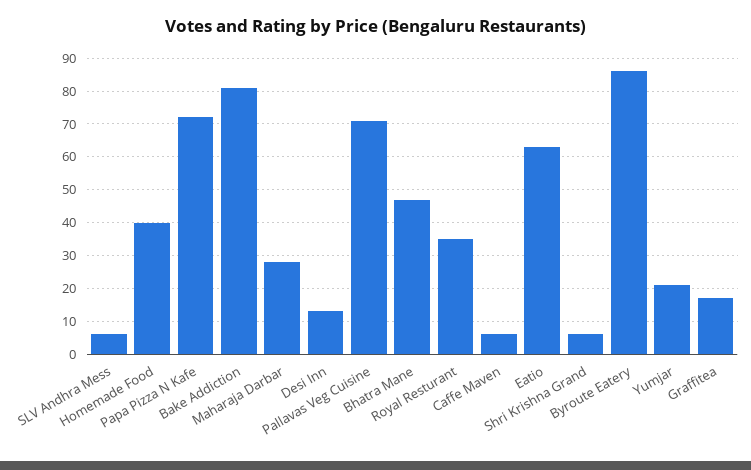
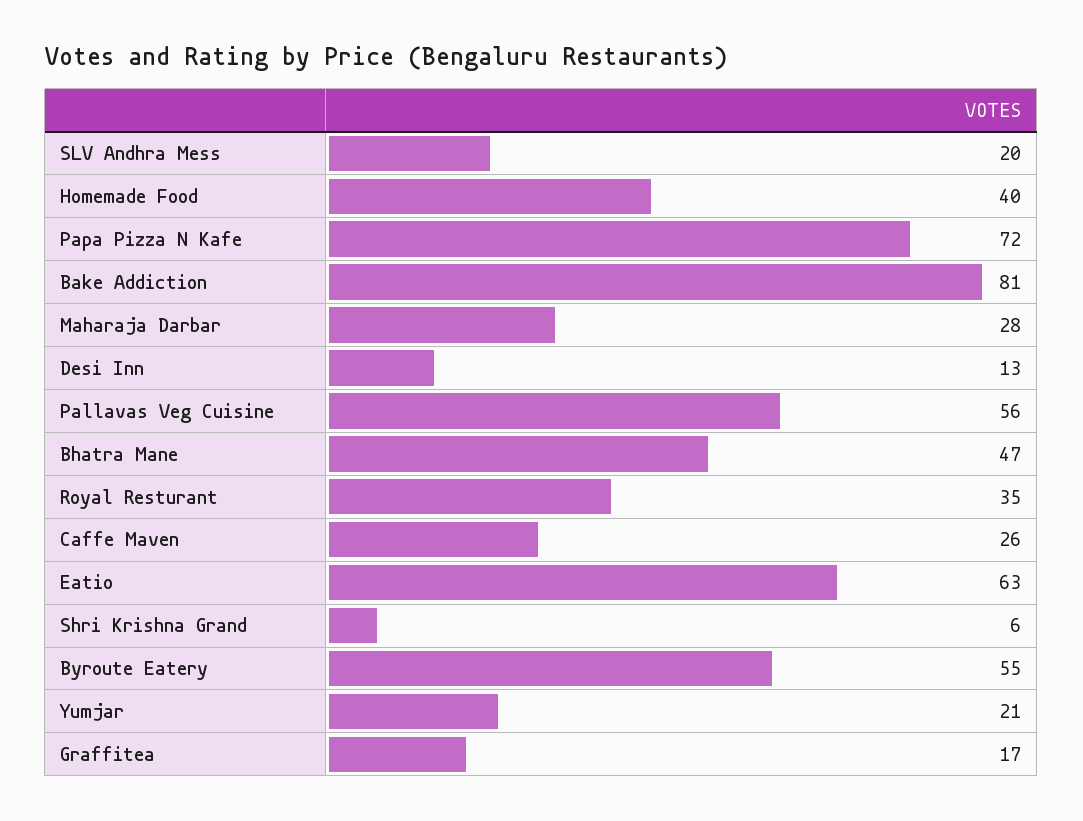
  {
-   "SLV Andhra Mess": 5,
+   "SLV Andhra Mess": 20,
    "Homemade Food": 40,
    "Papa Pizza N Kafe": 72,
    "Bake Addiction": 81,
    "Maharaja Darbar": 28,
    "Desi Inn": 13,
-   "Pallavas Veg Cuisine": 70,
+   "Pallavas Veg Cuisine": 56,
    "Bhatra Mane": 47,
    "Royal Resturant": 35,
-   "Caffe Maven": 5,
+   "Caffe Maven": 26,
    "Eatio": 63,
    "Shri Krishna Grand": 6,
-   "Byroute Eatery": 85,
+   "Byroute Eatery": 55,
    "Yumjar": 21,
    "Graffitea": 17
  }

